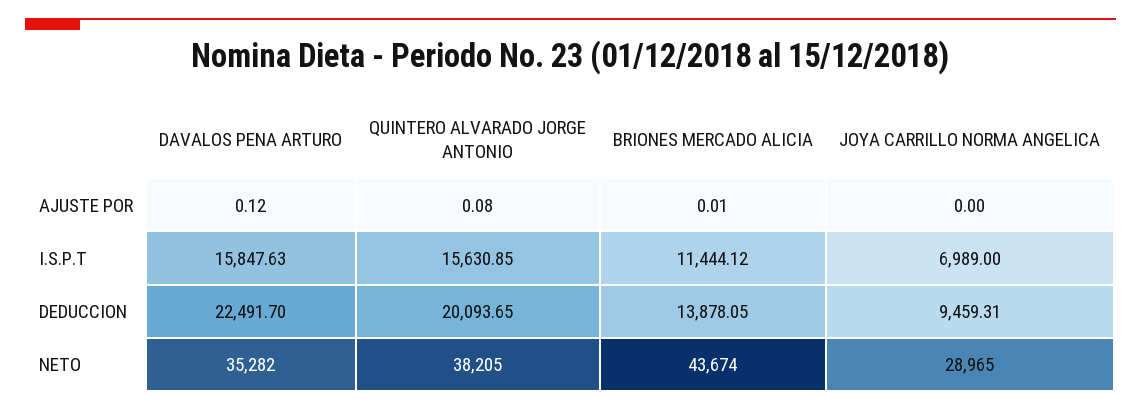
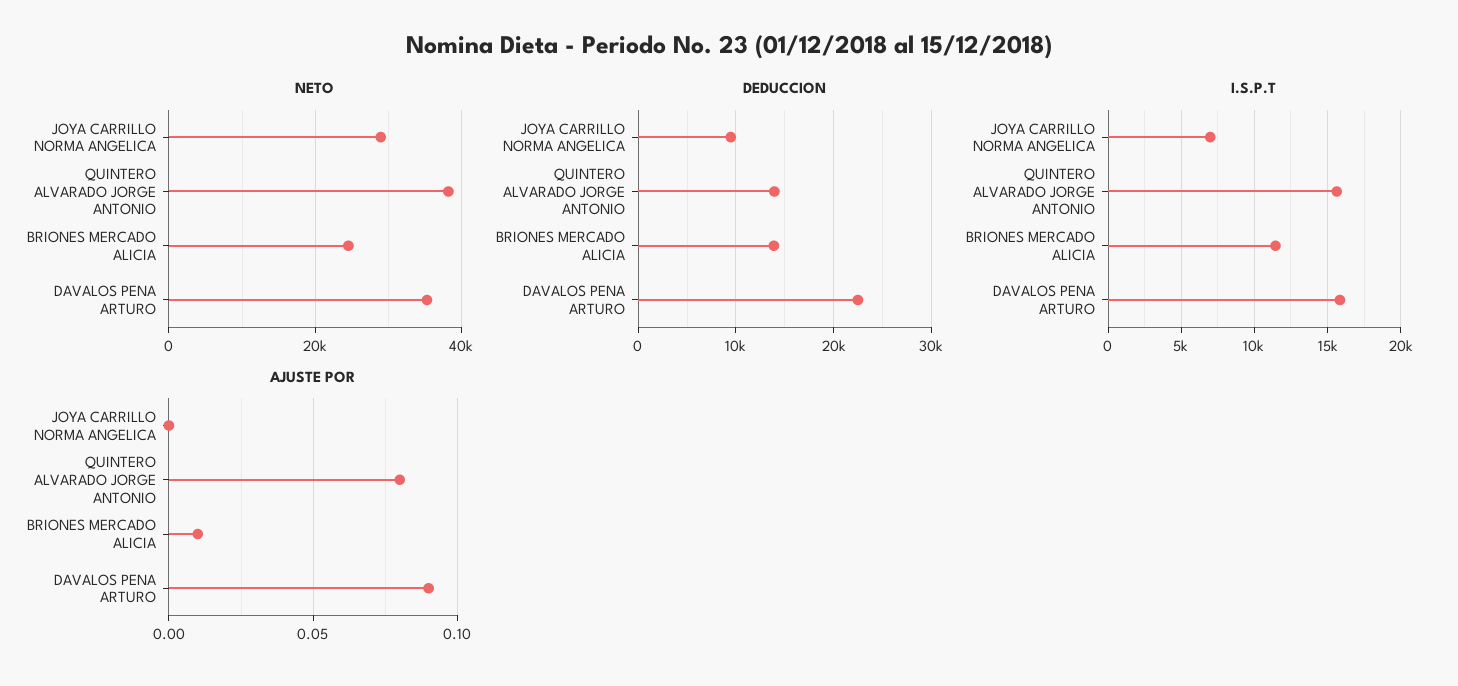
  {
    "AJUSTE POR": {
-     "DAVALOS PENA ARTURO": 0.12,
+     "DAVALOS PENA ARTURO": 0.09,
      "QUINTERO ALVARADO JORGE ANTONIO": 0.08,
      "BRIONES MERCADO ALICIA": 0.01,
      "JOYA CARRILLO NORMA ANGELICA": 0
    },
    "I.S.P.T": {
      "DAVALOS PENA ARTURO": 15847.63,
      "QUINTERO ALVARADO JORGE ANTONIO": 15630.85,
      "BRIONES MERCADO ALICIA": 11444.12,
      "JOYA CARRILLO NORMA ANGELICA": 6989
    },
    "DEDUCCION": {
      "DAVALOS PENA ARTURO": 22491.7,
-     "QUINTERO ALVARADO JORGE ANTONIO": 20093.65,
+     "QUINTERO ALVARADO JORGE ANTONIO": 14000,
      "BRIONES MERCADO ALICIA": 13878.05,
      "JOYA CARRILLO NORMA ANGELICA": 9459.31
    },
    "NETO": {
      "DAVALOS PENA ARTURO": 35282,
      "QUINTERO ALVARADO JORGE ANTONIO": 38205,
-     "BRIONES MERCADO ALICIA": 43674,
+     "BRIONES MERCADO ALICIA": 24000,
      "JOYA CARRILLO NORMA ANGELICA": 28965
    }
  }

